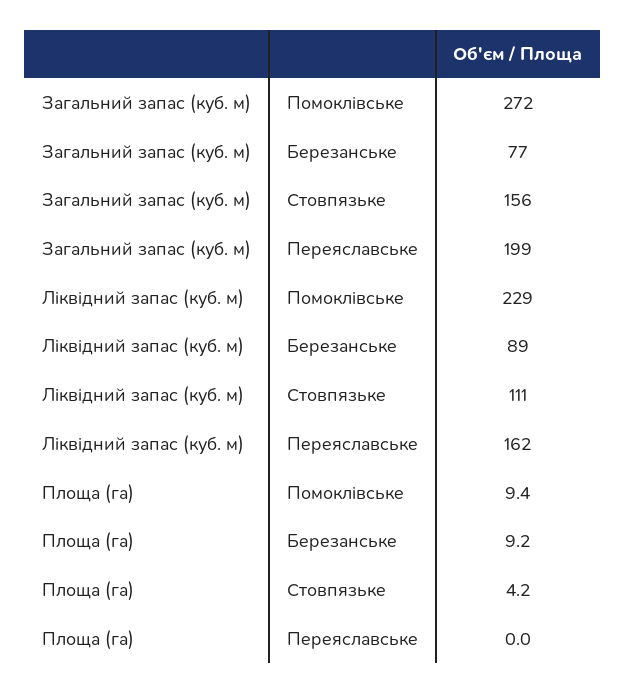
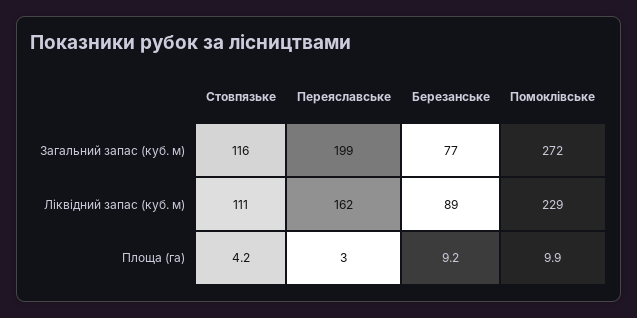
  {
    "Загальний запас (куб. м)": {
      "Помоклівське": 272,
      "Березанське": 77,
-     "Стовпязьке": 156,
+     "Стовпязьке": 116,
      "Переяславське": 199
    },
    "Ліквідний запас (куб. м)": {
      "Помоклівське": 229,
      "Березанське": 89,
      "Стовпязьке": 111,
      "Переяславське": 162
    },
    "Площа (га)": {
-     "Помоклівське": 9.4,
+     "Помоклівське": 9.9,
      "Березанське": 9.2,
      "Стовпязьке": 4.2,
-     "Переяславське": 0
+     "Переяславське": 3
    }
  }

